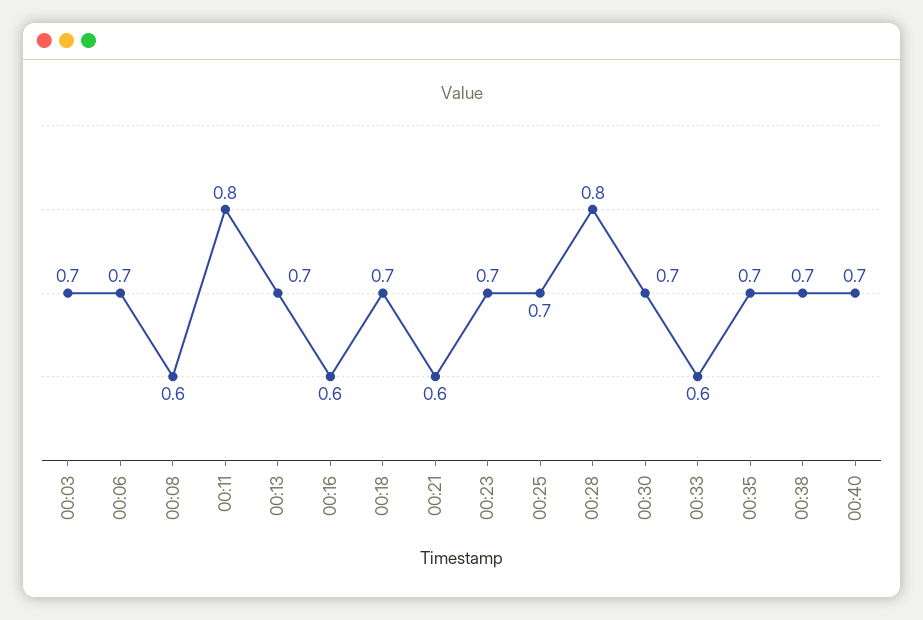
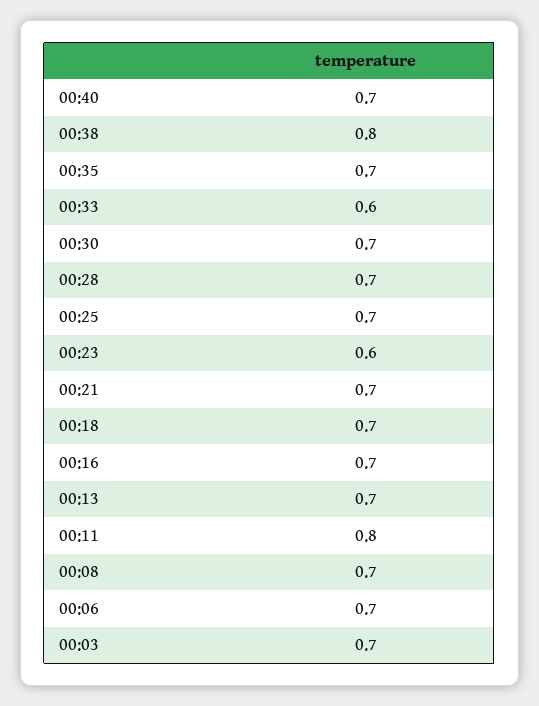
  {
    "00:03": 0.7,
    "00:06": 0.7,
-   "00:08": 0.6,
+   "00:08": 0.7,
    "00:11": 0.8,
    "00:13": 0.7,
-   "00:16": 0.6,
+   "00:16": 0.7,
    "00:18": 0.7,
-   "00:21": 0.6,
+   "00:21": 0.7,
-   "00:23": 0.7,
+   "00:23": 0.6,
    "00:25": 0.7,
-   "00:28": 0.8,
+   "00:28": 0.7,
    "00:30": 0.7,
    "00:33": 0.6,
    "00:35": 0.7,
-   "00:38": 0.7,
+   "00:38": 0.8,
    "00:40": 0.7
  }

